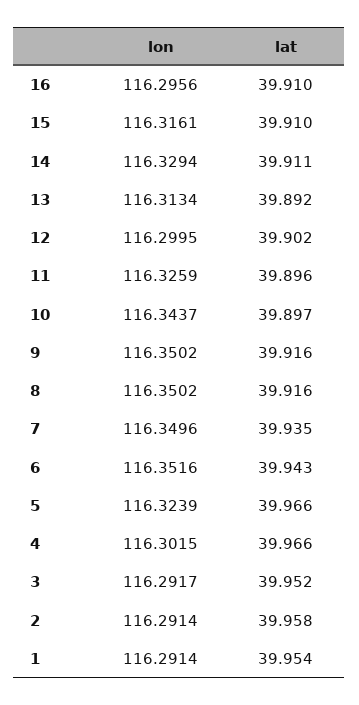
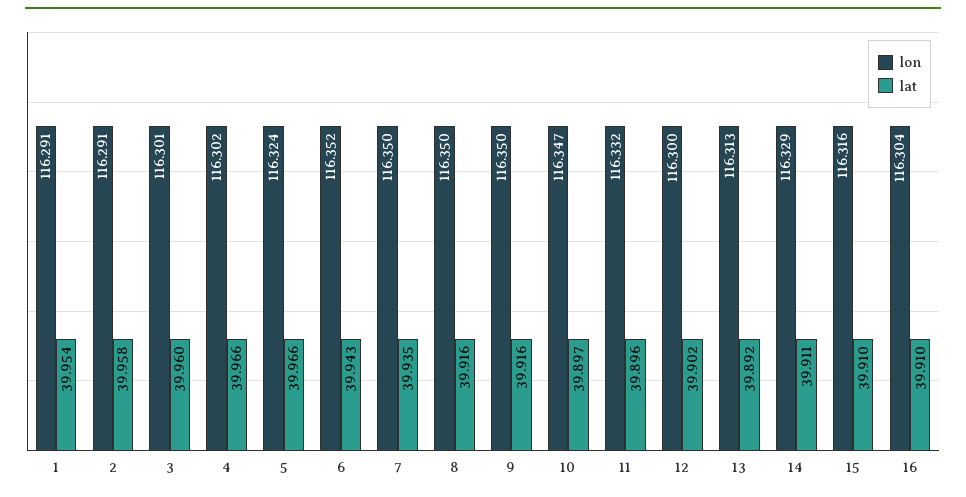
  {
    "lon": {
-     "16": 116.2956,
+     "16": 116.304,
      "15": 116.3161,
      "14": 116.3294,
      "13": 116.3134,
      "12": 116.2995,
-     "11": 116.3259,
+     "11": 116.332,
-     "10": 116.3437,
+     "10": 116.347,
      "9": 116.3502,
      "8": 116.3502,
      "7": 116.3496,
      "6": 116.3516,
      "5": 116.3239,
      "4": 116.3015,
-     "3": 116.2917,
+     "3": 116.301,
      "2": 116.2914,
      "1": 116.2914
    },
    "lat": {
      "16": 39.91,
      "15": 39.91,
      "14": 39.911,
      "13": 39.892,
      "12": 39.902,
      "11": 39.896,
      "10": 39.897,
      "9": 39.916,
      "8": 39.916,
      "7": 39.935,
      "6": 39.943,
      "5": 39.966,
      "4": 39.966,
-     "3": 39.952,
+     "3": 39.96,
      "2": 39.958,
      "1": 39.954
    }
  }

